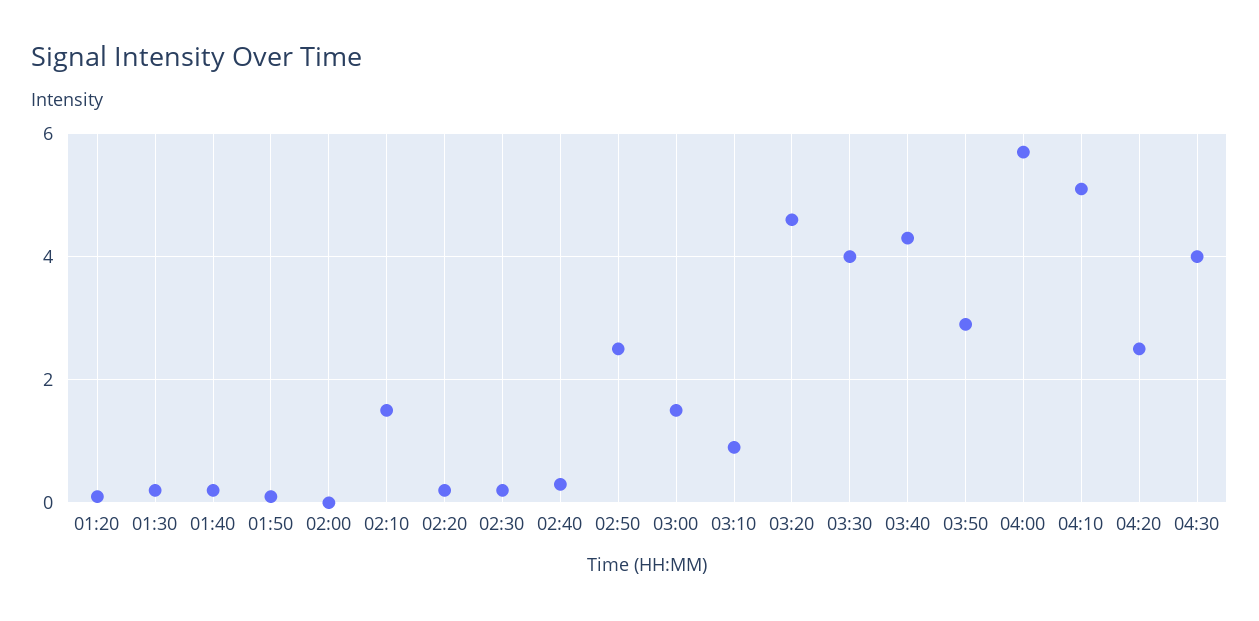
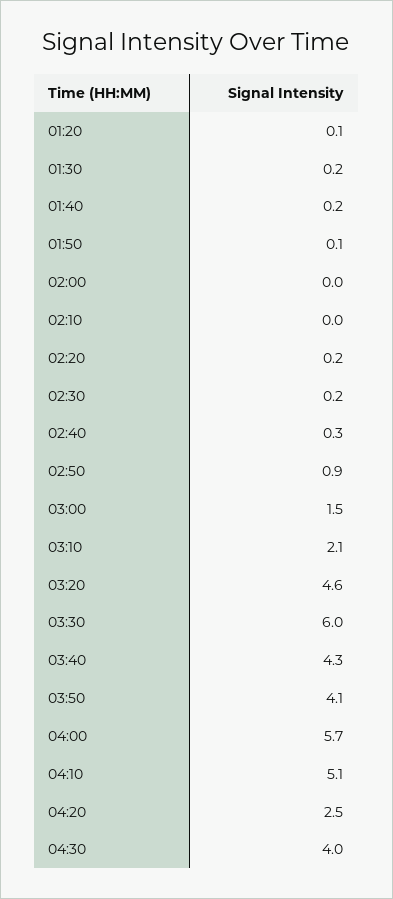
  {
    "01:20": 0.1,
    "01:30": 0.2,
    "01:40": 0.2,
    "01:50": 0.1,
    "02:00": 0,
-   "02:10": 1.5,
+   "02:10": 0,
    "02:20": 0.2,
    "02:30": 0.2,
    "02:40": 0.3,
-   "02:50": 2.5,
+   "02:50": 0.9,
    "03:00": 1.5,
-   "03:10": 1,
+   "03:10": 2.1,
    "03:20": 4.6,
-   "03:30": 4,
+   "03:30": 6,
    "03:40": 4.3,
-   "03:50": 3,
+   "03:50": 4.1,
    "04:00": 5.7,
    "04:10": 5.1,
    "04:20": 2.5,
    "04:30": 4
  }

